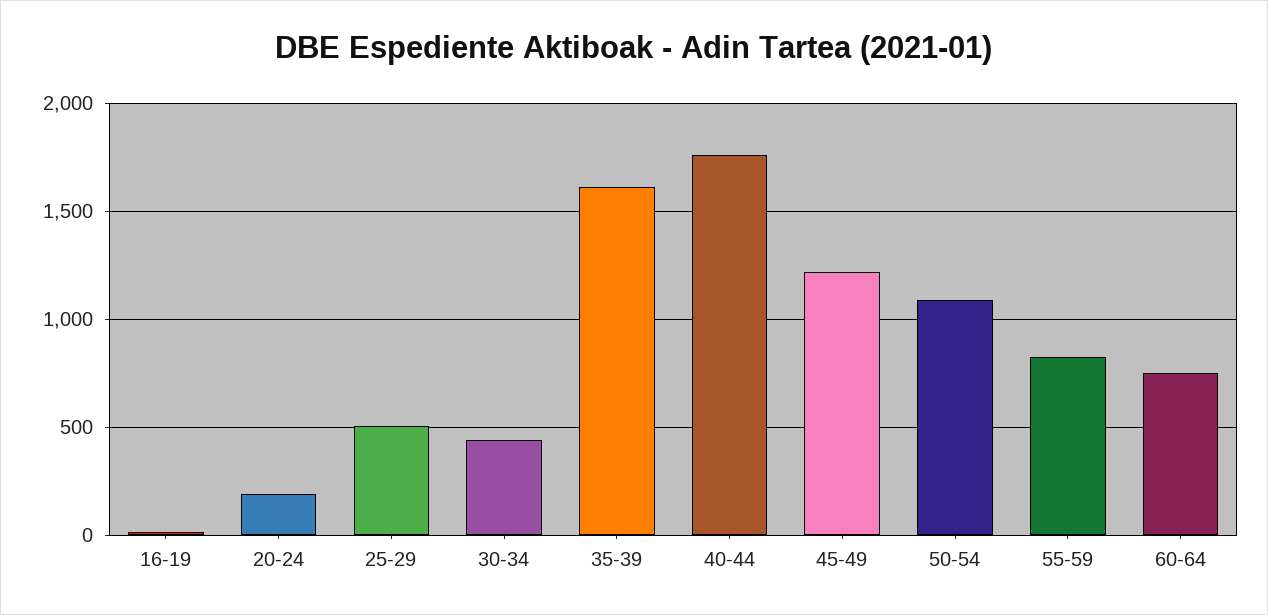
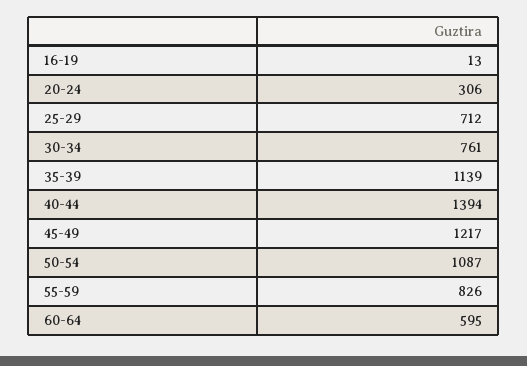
  {
    "16-19": 13,
-   "20-24": 200,
+   "20-24": 306,
-   "25-29": 500,
+   "25-29": 712,
-   "30-34": 450,
+   "30-34": 761,
-   "35-39": 1600,
+   "35-39": 1139,
-   "40-44": 1750,
+   "40-44": 1394,
    "45-49": 1217,
    "50-54": 1087,
    "55-59": 826,
-   "60-64": 750
+   "60-64": 595
  }

